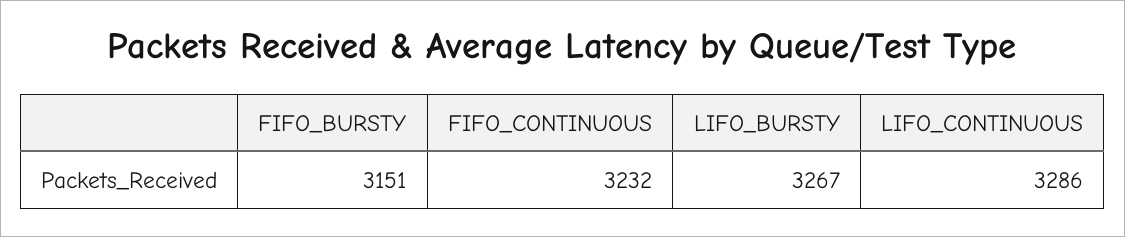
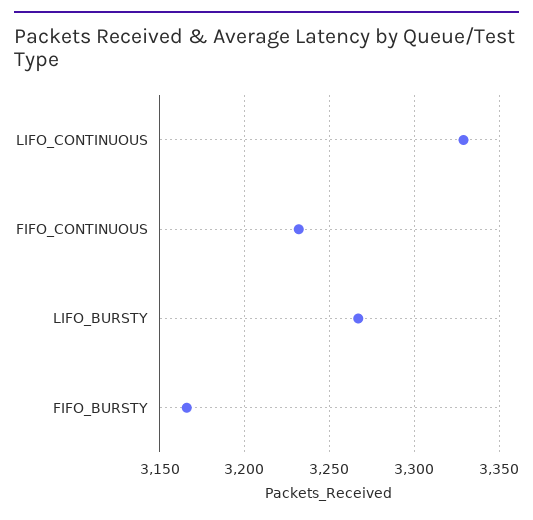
  {
-   "FIFO_BURSTY": 3151,
+   "FIFO_BURSTY": 3165,
    "FIFO_CONTINUOUS": 3232,
    "LIFO_BURSTY": 3267,
-   "LIFO_CONTINUOUS": 3286
+   "LIFO_CONTINUOUS": 3330
  }

